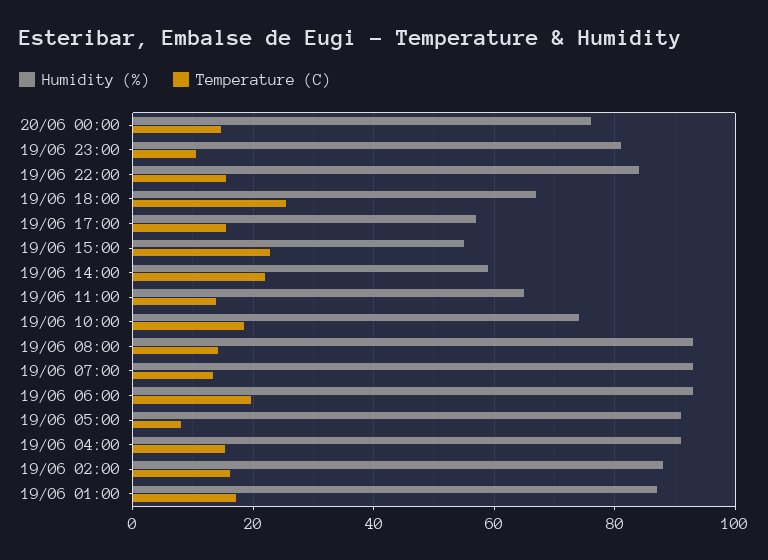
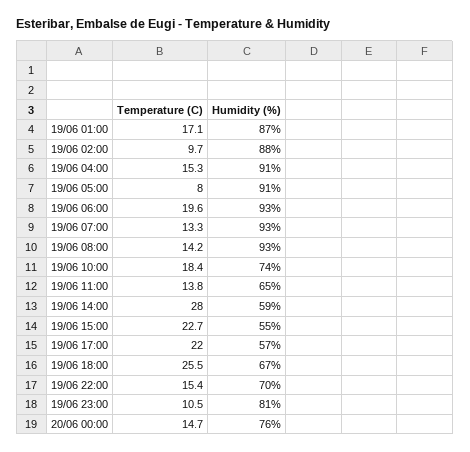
  {
    "Humidity (%)": {
      "20/06 00:00": 76,
      "19/06 23:00": 81,
-     "19/06 22:00": 84,
+     "19/06 22:00": 70,
      "19/06 18:00": 67,
      "19/06 17:00": 57,
      "19/06 15:00": 55,
      "19/06 14:00": 59,
      "19/06 11:00": 65,
      "19/06 10:00": 74,
      "19/06 08:00": 93,
      "19/06 07:00": 93,
      "19/06 06:00": 93,
      "19/06 05:00": 91,
      "19/06 04:00": 91,
      "19/06 02:00": 88,
      "19/06 01:00": 87
    },
    "Temperature (C)": {
      "20/06 00:00": 14.7,
      "19/06 23:00": 10.5,
      "19/06 22:00": 15.4,
      "19/06 18:00": 25.5,
-     "19/06 17:00": 16,
+     "19/06 17:00": 22,
      "19/06 15:00": 22.7,
-     "19/06 14:00": 22,
+     "19/06 14:00": 28,
      "19/06 11:00": 13.8,
      "19/06 10:00": 18.4,
      "19/06 08:00": 14.2,
      "19/06 07:00": 13.3,
      "19/06 06:00": 19.6,
      "19/06 05:00": 8,
      "19/06 04:00": 15.3,
-     "19/06 02:00": 16,
+     "19/06 02:00": 9.7,
      "19/06 01:00": 17.1
    }
  }

